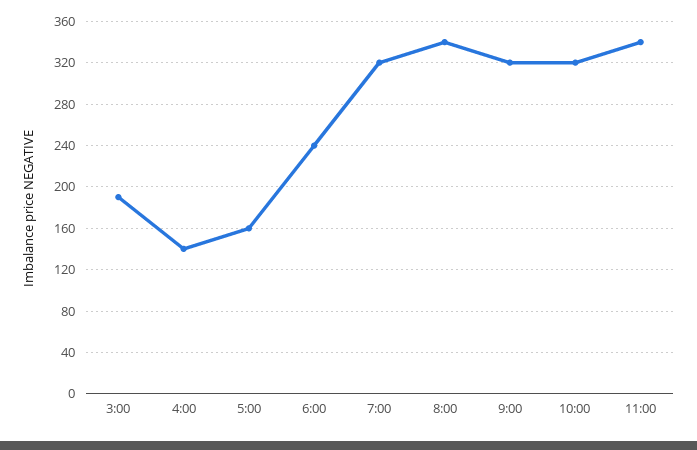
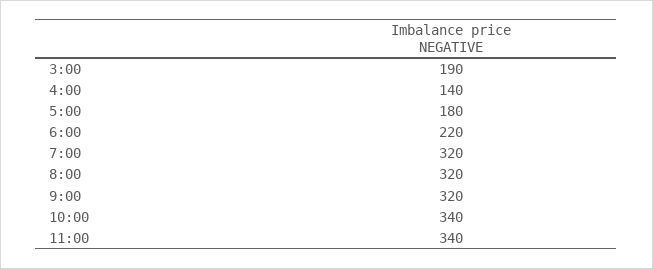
  {
    "3:00": 190,
    "4:00": 140,
-   "5:00": 160,
+   "5:00": 180,
-   "6:00": 240,
+   "6:00": 220,
    "7:00": 320,
-   "8:00": 340,
+   "8:00": 320,
    "9:00": 320,
-   "10:00": 320,
+   "10:00": 340,
    "11:00": 340
  }

